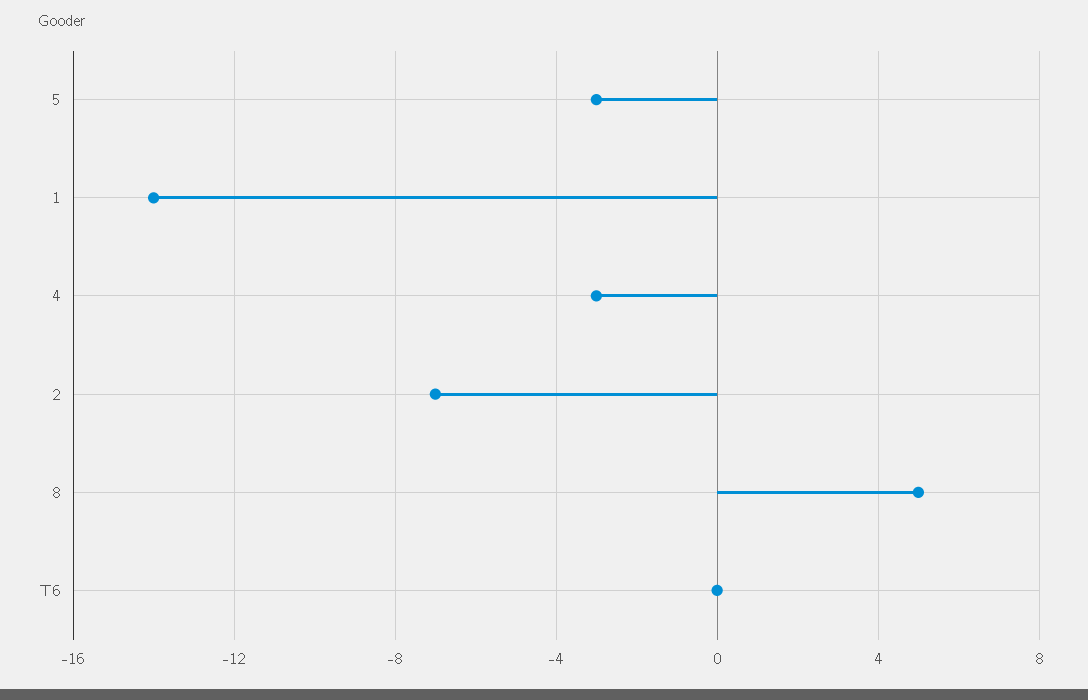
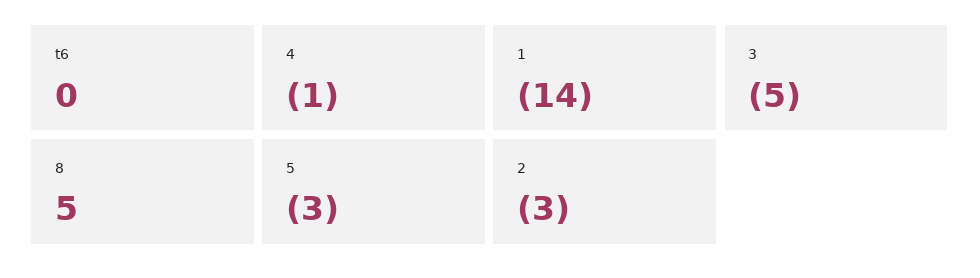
  {
    "5": -3,
    "1": -14,
-   "4": -3,
+   "4": -1,
-   "2": -7,
+   "2": -3,
    "8": 5,
-   "T6": 0
+   "T6": 0,
+   "3": -5
  }

